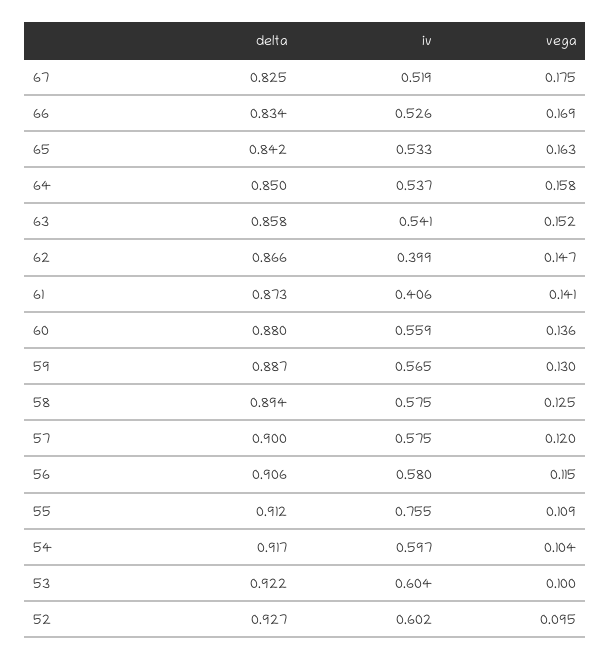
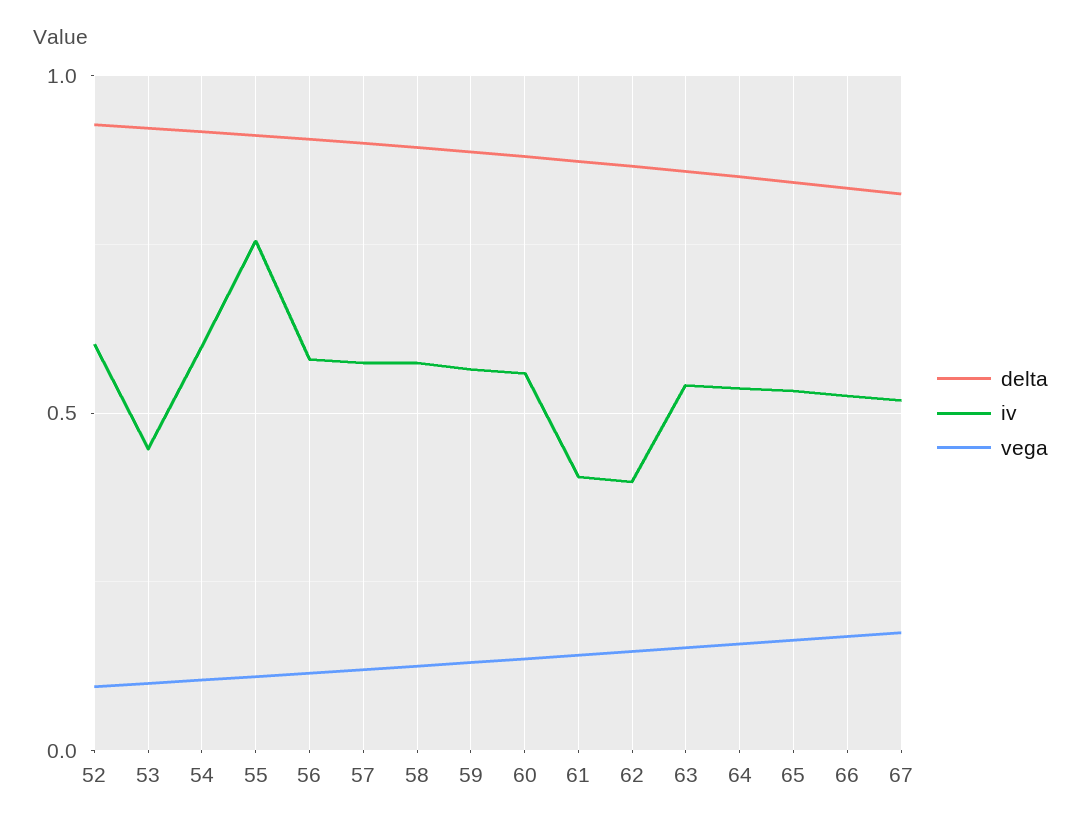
  {
    "delta": {
      "67": 0.825,
      "66": 0.834,
      "65": 0.842,
      "64": 0.85,
      "63": 0.858,
      "62": 0.866,
      "61": 0.873,
      "60": 0.88,
      "59": 0.887,
      "58": 0.894,
      "57": 0.9,
      "56": 0.906,
      "55": 0.912,
      "54": 0.917,
      "53": 0.922,
      "52": 0.927
    },
    "iv": {
      "67": 0.519,
      "66": 0.526,
      "65": 0.533,
      "64": 0.537,
      "63": 0.541,
      "62": 0.399,
      "61": 0.406,
      "60": 0.559,
      "59": 0.565,
      "58": 0.575,
      "57": 0.575,
      "56": 0.58,
      "55": 0.755,
      "54": 0.597,
-     "53": 0.604,
+     "53": 0.45,
      "52": 0.602
    },
    "vega": {
      "67": 0.175,
      "66": 0.169,
      "65": 0.163,
      "64": 0.158,
      "63": 0.152,
      "62": 0.147,
      "61": 0.141,
      "60": 0.136,
      "59": 0.13,
      "58": 0.125,
      "57": 0.12,
      "56": 0.115,
      "55": 0.109,
      "54": 0.104,
      "53": 0.1,
      "52": 0.095
    }
  }

